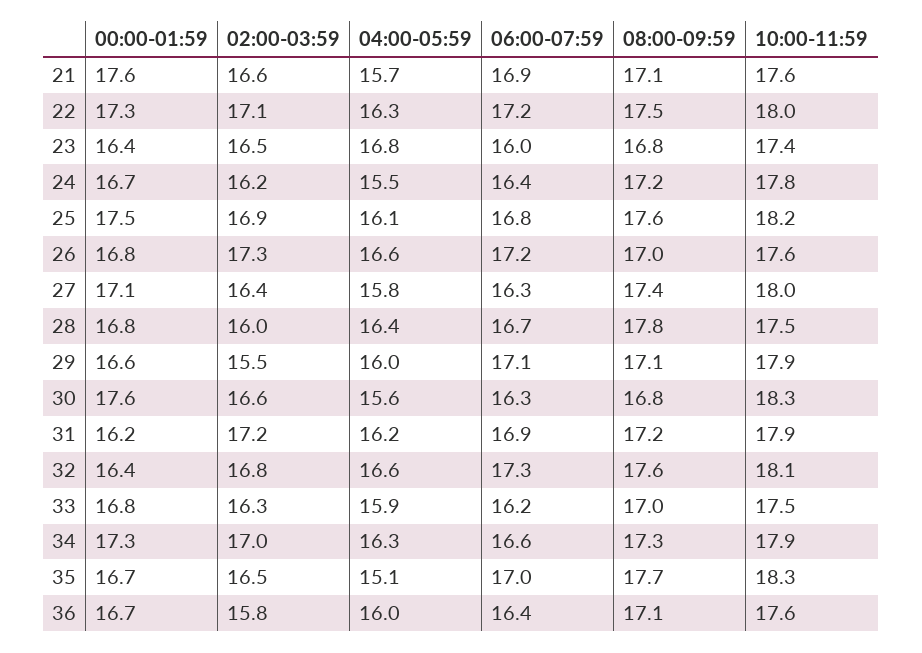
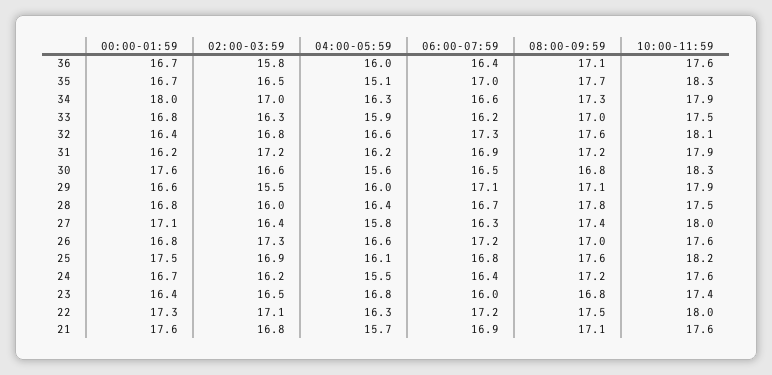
  {
    "00:00-01:59": {
      "21": 17.6,
      "22": 17.3,
      "23": 16.4,
      "24": 16.7,
      "25": 17.5,
      "26": 16.8,
      "27": 17.1,
      "28": 16.8,
      "29": 16.6,
      "30": 17.6,
      "31": 16.2,
      "32": 16.4,
      "33": 16.8,
-     "34": 17.3,
+     "34": 18,
      "35": 16.7,
      "36": 16.7
    },
    "02:00-03:59": {
-     "21": 16.6,
+     "21": 16.8,
      "22": 17.1,
      "23": 16.5,
      "24": 16.2,
      "25": 16.9,
      "26": 17.3,
      "27": 16.4,
      "28": 16,
      "29": 15.5,
      "30": 16.6,
      "31": 17.2,
      "32": 16.8,
      "33": 16.3,
      "34": 17,
      "35": 16.5,
      "36": 15.8
    },
    "04:00-05:59": {
      "21": 15.7,
      "22": 16.3,
      "23": 16.8,
      "24": 15.5,
      "25": 16.1,
      "26": 16.6,
      "27": 15.8,
      "28": 16.4,
      "29": 16,
      "30": 15.6,
      "31": 16.2,
      "32": 16.6,
      "33": 15.9,
      "34": 16.3,
      "35": 15.1,
      "36": 16
    },
    "06:00-07:59": {
      "21": 16.9,
      "22": 17.2,
      "23": 16,
      "24": 16.4,
      "25": 16.8,
      "26": 17.2,
      "27": 16.3,
      "28": 16.7,
      "29": 17.1,
-     "30": 16.3,
+     "30": 16.5,
      "31": 16.9,
      "32": 17.3,
      "33": 16.2,
      "34": 16.6,
      "35": 17,
      "36": 16.4
    },
    "08:00-09:59": {
      "21": 17.1,
      "22": 17.5,
      "23": 16.8,
      "24": 17.2,
      "25": 17.6,
      "26": 17,
      "27": 17.4,
      "28": 17.8,
      "29": 17.1,
      "30": 16.8,
      "31": 17.2,
      "32": 17.6,
      "33": 17,
      "34": 17.3,
      "35": 17.7,
      "36": 17.1
    },
    "10:00-11:59": {
      "21": 17.6,
      "22": 18,
      "23": 17.4,
-     "24": 17.8,
+     "24": 17.6,
      "25": 18.2,
      "26": 17.6,
      "27": 18,
      "28": 17.5,
      "29": 17.9,
      "30": 18.3,
      "31": 17.9,
      "32": 18.1,
      "33": 17.5,
      "34": 17.9,
      "35": 18.3,
      "36": 17.6
    }
  }

